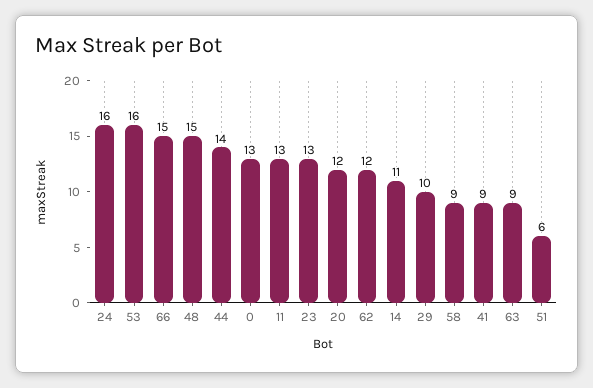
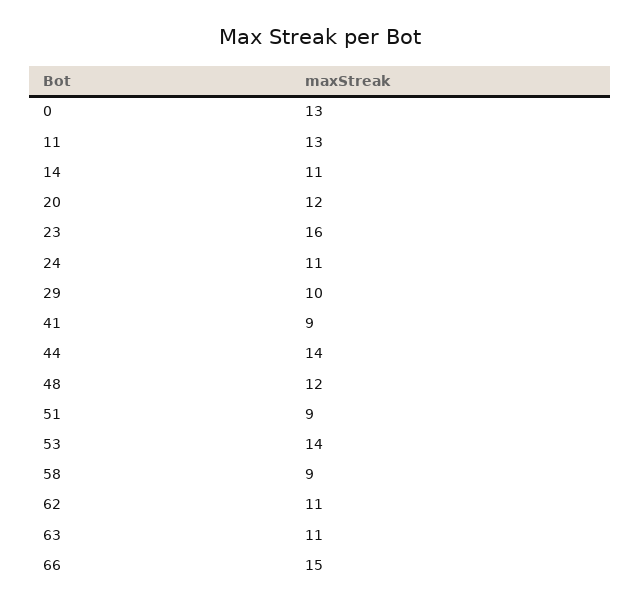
  {
-   "24": 16,
+   "24": 11,
-   "53": 16,
+   "53": 14,
    "66": 15,
-   "48": 15,
+   "48": 12,
    "44": 14,
    "0": 13,
    "11": 13,
-   "23": 13,
+   "23": 16,
    "20": 12,
-   "62": 12,
+   "62": 11,
    "14": 11,
    "29": 10,
    "58": 9,
    "41": 9,
-   "63": 9,
+   "63": 11,
-   "51": 6
+   "51": 9
  }

